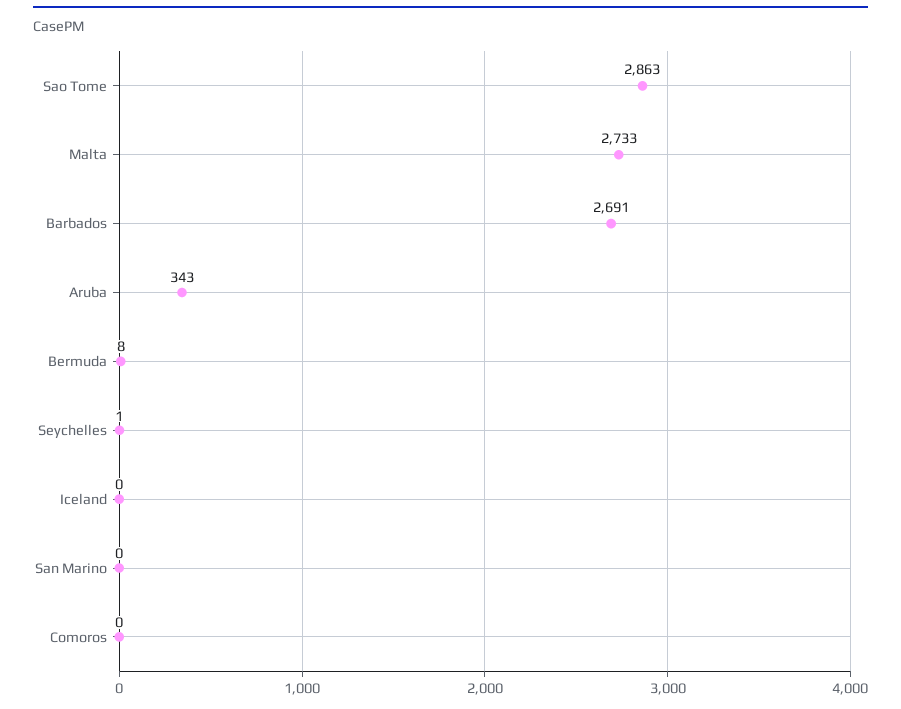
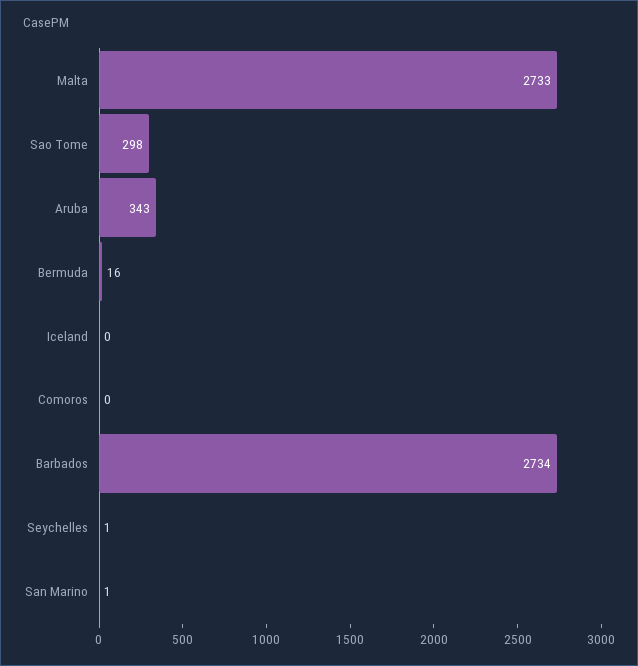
  {
-   "Sao Tome": 2863,
+   "Sao Tome": 298,
    "Malta": 2733,
-   "Barbados": 2691,
+   "Barbados": 2734,
    "Aruba": 343,
-   "Bermuda": 8,
+   "Bermuda": 16,
    "Seychelles": 1,
    "Iceland": 0,
-   "San Marino": 0,
+   "San Marino": 1,
    "Comoros": 0
  }

